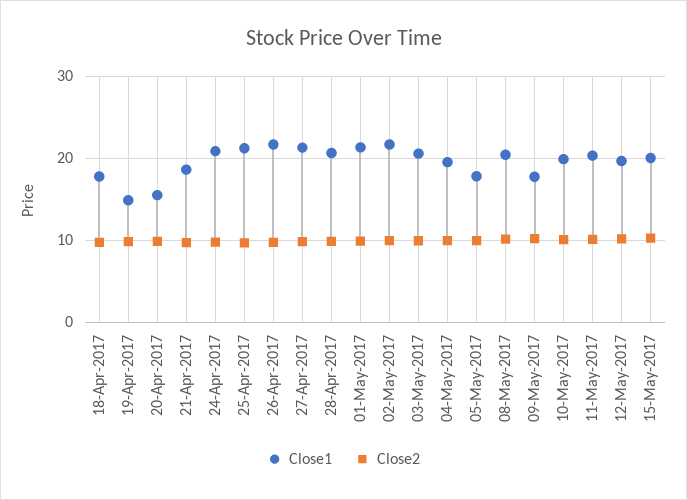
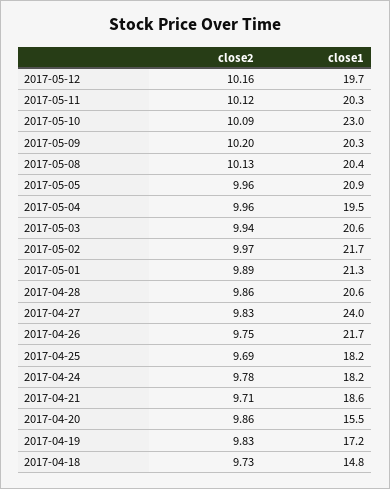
  {
    "Close1": {
-     "18-Apr-2017": 18,
+     "18-Apr-2017": 14.8,
-     "19-Apr-2017": 15,
+     "19-Apr-2017": 17.2,
      "20-Apr-2017": 15.5,
      "21-Apr-2017": 18.6,
-     "24-Apr-2017": 21,
+     "24-Apr-2017": 18.2,
-     "25-Apr-2017": 21,
+     "25-Apr-2017": 18.2,
      "26-Apr-2017": 21.7,
-     "27-Apr-2017": 21,
+     "27-Apr-2017": 24,
      "28-Apr-2017": 20.6,
      "01-May-2017": 21.3,
      "02-May-2017": 21.7,
      "03-May-2017": 20.6,
      "04-May-2017": 19.5,
-     "05-May-2017": 18,
+     "05-May-2017": 20.9,
      "08-May-2017": 20.4,
-     "09-May-2017": 18,
+     "09-May-2017": 20.3,
-     "10-May-2017": 20,
+     "10-May-2017": 23,
      "11-May-2017": 20.3,
-     "12-May-2017": 19.7,
+     "12-May-2017": 19.7
-     "15-May-2017": 20
    },
    "Close2": {
      "18-Apr-2017": 9.73,
      "19-Apr-2017": 9.83,
      "20-Apr-2017": 9.86,
      "21-Apr-2017": 9.71,
      "24-Apr-2017": 9.78,
      "25-Apr-2017": 9.69,
      "26-Apr-2017": 9.75,
      "27-Apr-2017": 9.83,
      "28-Apr-2017": 9.86,
      "01-May-2017": 9.89,
      "02-May-2017": 9.97,
      "03-May-2017": 9.94,
      "04-May-2017": 9.96,
      "05-May-2017": 9.96,
      "08-May-2017": 10.13,
      "09-May-2017": 10.2,
      "10-May-2017": 10.09,
      "11-May-2017": 10.12,
-     "12-May-2017": 10.16,
+     "12-May-2017": 10.16
-     "15-May-2017": 10
    }
  }

